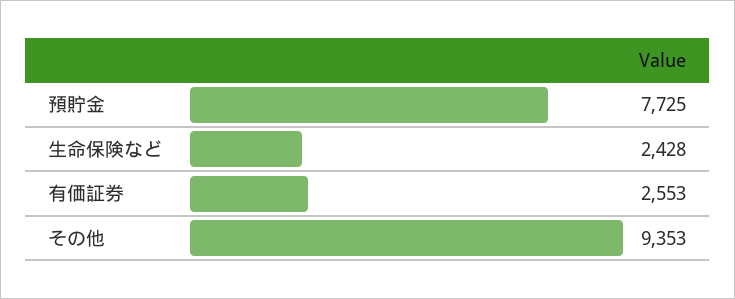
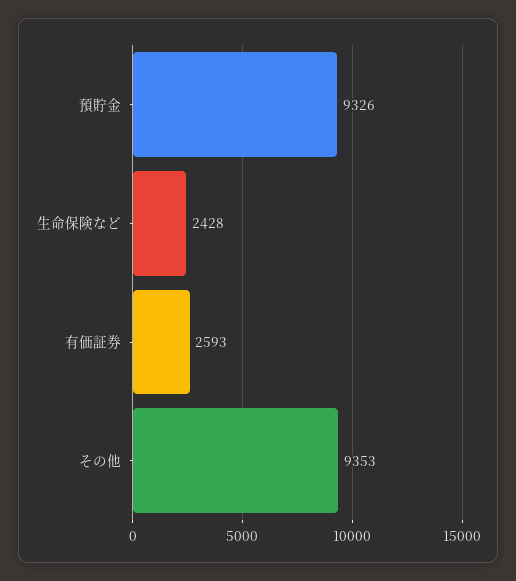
  {
-   "預貯金": 7725,
+   "預貯金": 9326,
    "生命保険など": 2428,
-   "有価証券": 2553,
+   "有価証券": 2593,
    "その他": 9353
  }

